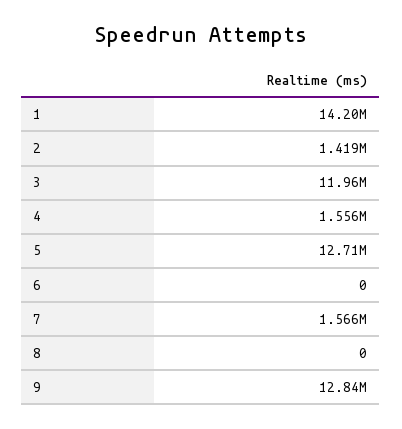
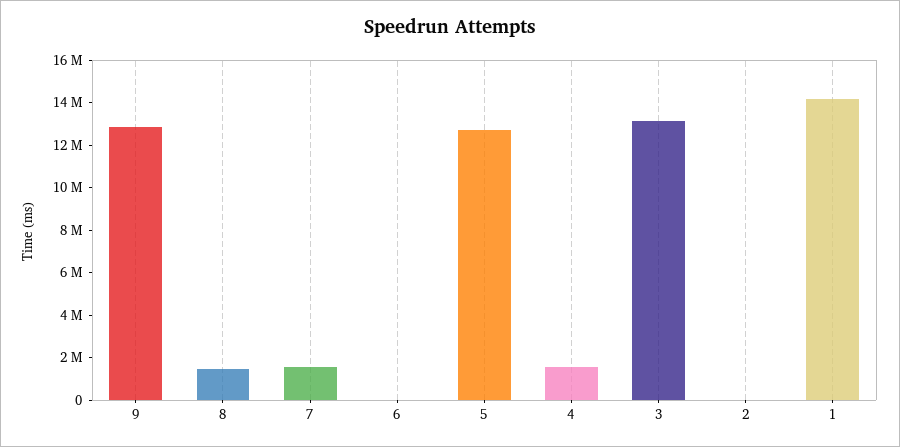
  {
    "1": 14200000,
-   "2": 1419000,
+   "2": 0,
-   "3": 11960000,
+   "3": 13000000,
    "4": 1556000,
    "5": 12710000,
    "6": 0,
    "7": 1566000,
-   "8": 0,
+   "8": 1500000,
    "9": 12840000
  }

